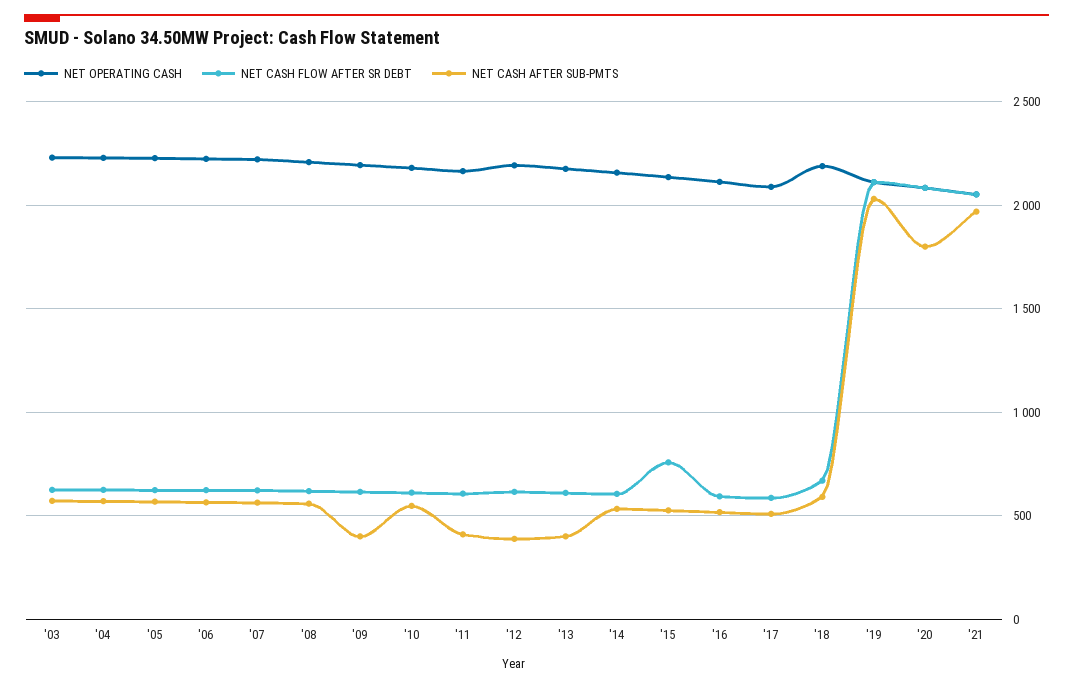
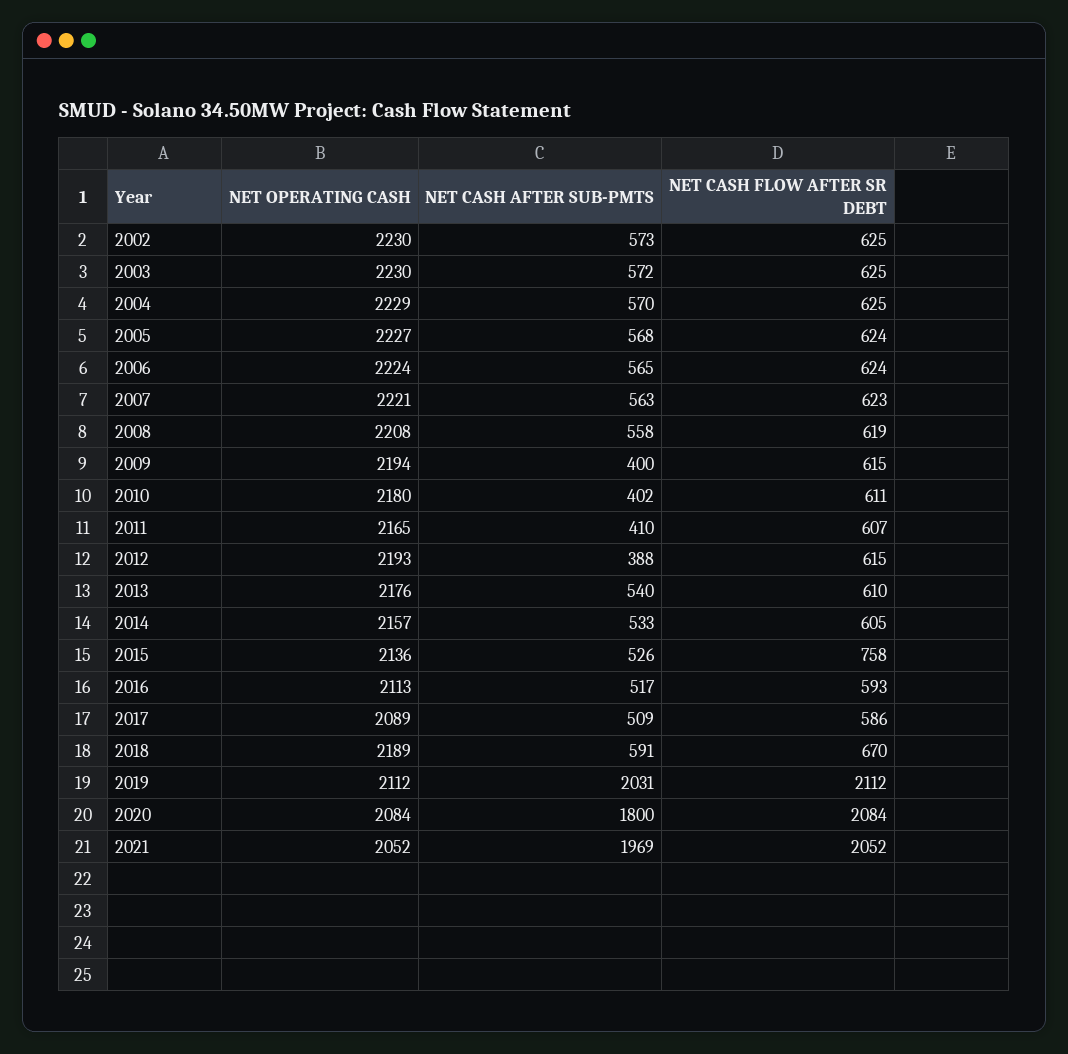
  {
    "NET OPERATING CASH": {
      "'03": 2230,
      "'04": 2229,
      "'05": 2227,
      "'06": 2224,
      "'07": 2221,
      "'08": 2208,
      "'09": 2194,
      "'10": 2180,
      "'11": 2165,
      "'12": 2193,
      "'13": 2176,
      "'14": 2157,
      "'15": 2136,
      "'16": 2113,
      "'17": 2089,
      "'18": 2189,
      "'19": 2112,
      "'20": 2084,
-     "'21": 2052
+     "'21": 2052,
+     "2002": 2230
    },
    "NET CASH FLOW AFTER SR DEBT": {
      "'03": 625,
      "'04": 625,
      "'05": 624,
      "'06": 624,
      "'07": 623,
      "'08": 619,
      "'09": 615,
      "'10": 611,
      "'11": 607,
      "'12": 615,
      "'13": 610,
      "'14": 605,
      "'15": 758,
      "'16": 593,
      "'17": 586,
      "'18": 670,
      "'19": 2112,
      "'20": 2084,
-     "'21": 2052
+     "'21": 2052,
+     "2002": 625
    },
    "NET CASH AFTER SUB-PMTS": {
      "'03": 572,
      "'04": 570,
      "'05": 568,
      "'06": 565,
      "'07": 563,
      "'08": 558,
      "'09": 400,
-     "'10": 550,
+     "'10": 402,
      "'11": 410,
      "'12": 388,
-     "'13": 400,
+     "'13": 540,
      "'14": 533,
      "'15": 526,
      "'16": 517,
      "'17": 509,
      "'18": 591,
      "'19": 2031,
      "'20": 1800,
-     "'21": 1969
+     "'21": 1969,
+     "2002": 573
    }
  }

